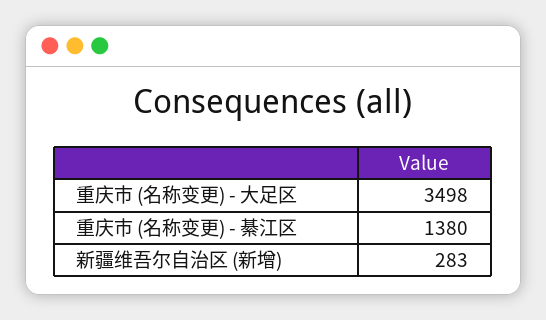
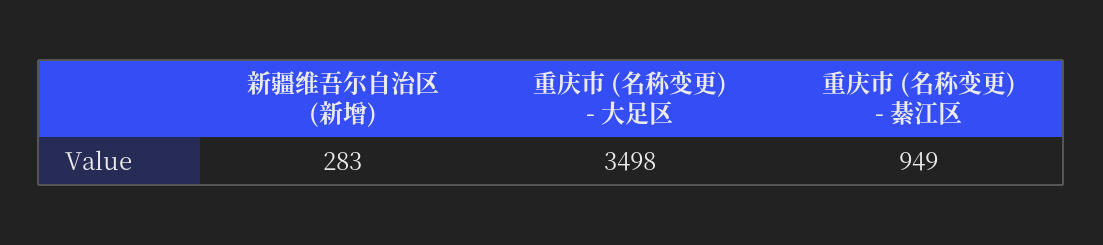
  {
    "重庆市 (名称变更) - 大足区": 3498,
-   "重庆市 (名称变更) - 綦江区": 1380,
+   "重庆市 (名称变更) - 綦江区": 949,
    "新疆维吾尔自治区 (新增)": 283
  }

